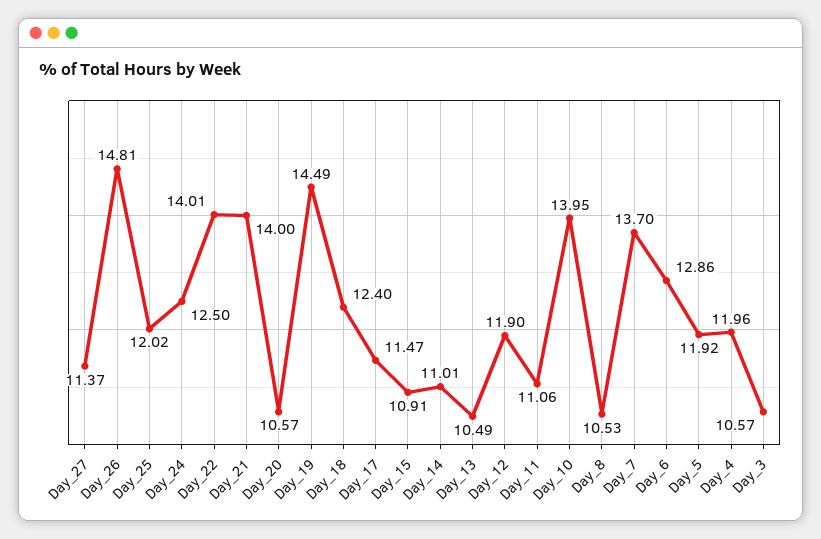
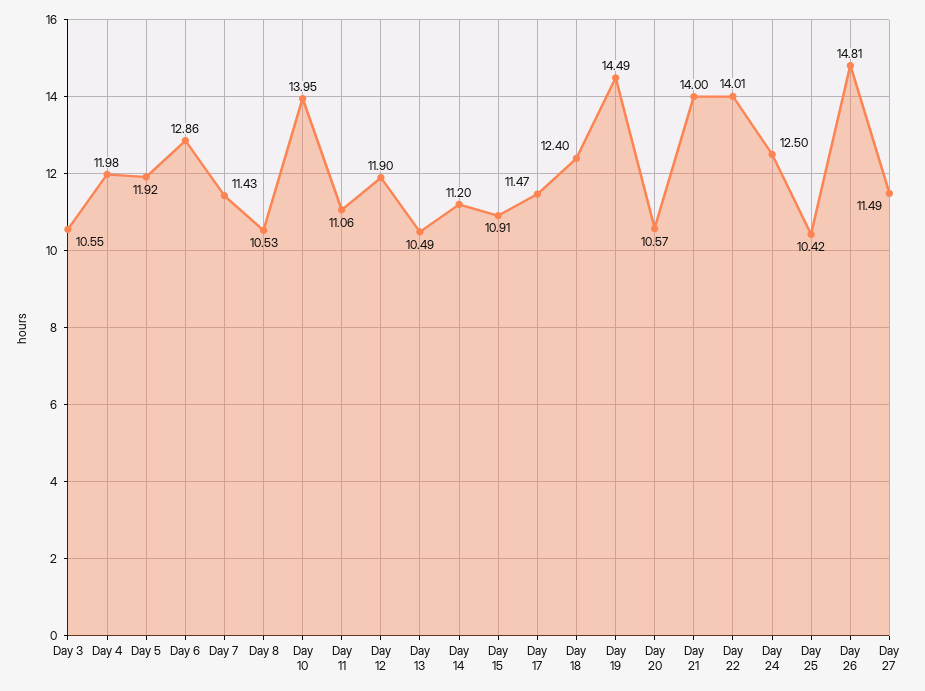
  {
-   "Day_27": 11.37,
+   "Day_27": 11.49,
    "Day_26": 14.81,
-   "Day_25": 12.02,
+   "Day_25": 10.42,
    "Day_24": 12.5,
    "Day_22": 14.01,
    "Day_21": 14,
    "Day_20": 10.57,
    "Day_19": 14.49,
    "Day_18": 12.4,
    "Day_17": 11.47,
    "Day_15": 10.91,
-   "Day_14": 11.01,
+   "Day_14": 11.2,
    "Day_13": 10.49,
    "Day_12": 11.9,
    "Day_11": 11.06,
    "Day_10": 13.95,
    "Day_8": 10.53,
-   "Day_7": 13.7,
+   "Day_7": 11.43,
    "Day_6": 12.86,
    "Day_5": 11.92,
-   "Day_4": 11.96,
+   "Day_4": 11.98,
-   "Day_3": 10.57
+   "Day_3": 10.55
  }

